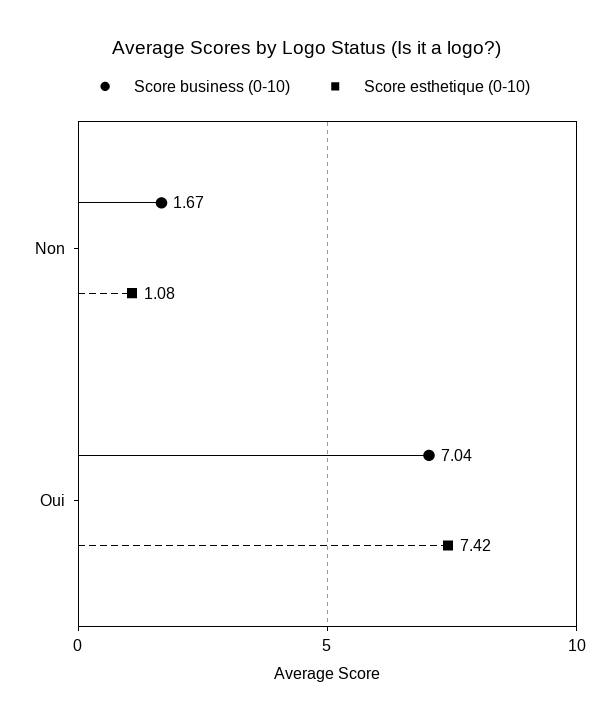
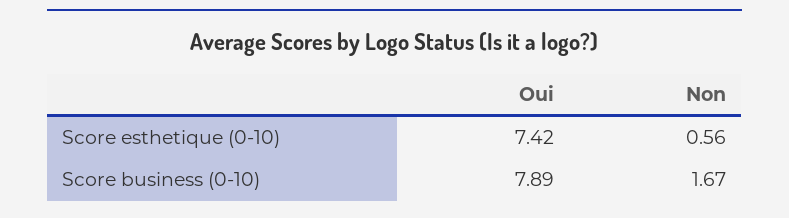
  {
    "Score business (0-10)": {
      "Non": 1.67,
-     "Oui": 7.04
+     "Oui": 7.89
    },
    "Score esthetique (0-10)": {
-     "Non": 1.08,
+     "Non": 0.56,
      "Oui": 7.42
    }
  }

